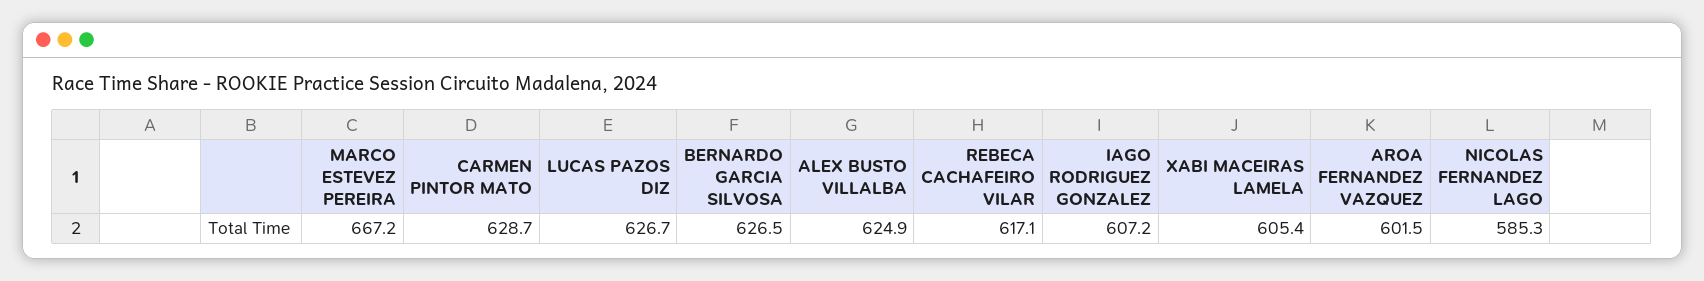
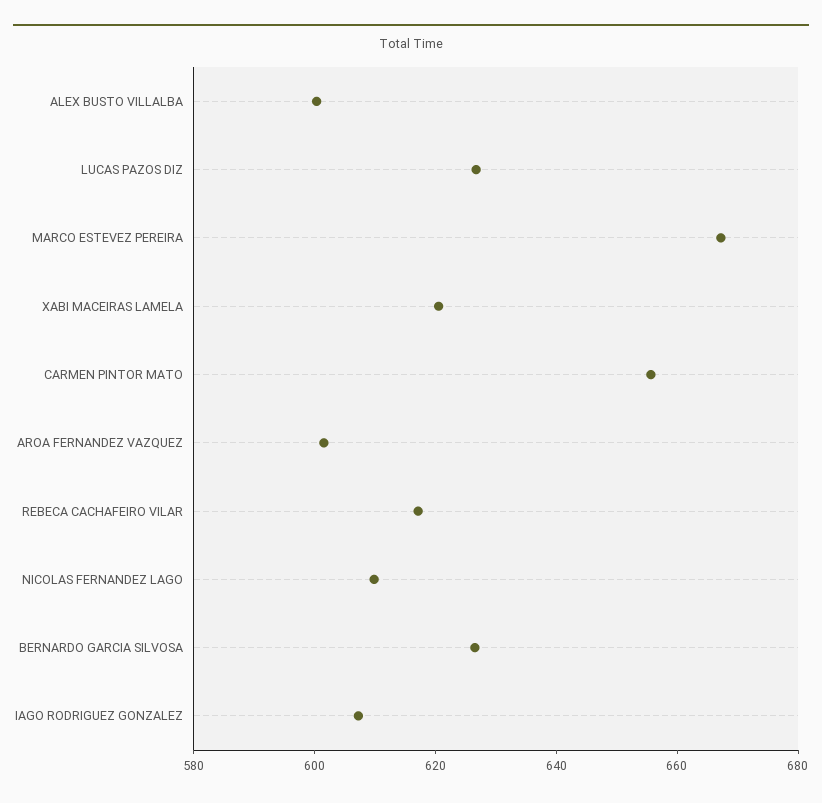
  {
    "MARCO ESTEVEZ PEREIRA": 667.2,
-   "CARMEN PINTOR MATO": 628.7,
+   "CARMEN PINTOR MATO": 655,
    "LUCAS PAZOS DIZ": 626.7,
    "BERNARDO GARCIA SILVOSA": 626.5,
-   "ALEX BUSTO VILLALBA": 624.9,
+   "ALEX BUSTO VILLALBA": 600,
    "REBECA CACHAFEIRO VILAR": 617.1,
    "IAGO RODRIGUEZ GONZALEZ": 607.2,
-   "XABI MACEIRAS LAMELA": 605.4,
+   "XABI MACEIRAS LAMELA": 620,
    "AROA FERNANDEZ VAZQUEZ": 601.5,
-   "NICOLAS FERNANDEZ LAGO": 585.3
+   "NICOLAS FERNANDEZ LAGO": 610
  }

